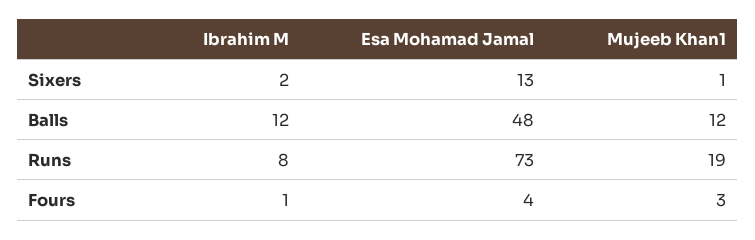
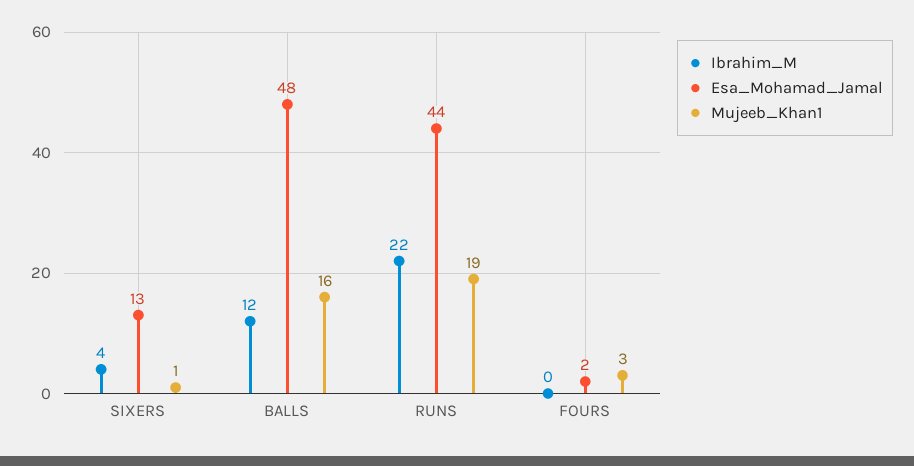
  {
    "Ibrahim M": {
-     "Sixers": 2,
+     "Sixers": 4,
      "Balls": 12,
-     "Runs": 8,
+     "Runs": 22,
-     "Fours": 1
+     "Fours": 0
    },
    "Esa Mohamad Jamal": {
      "Sixers": 13,
      "Balls": 48,
-     "Runs": 73,
+     "Runs": 44,
-     "Fours": 4
+     "Fours": 2
    },
    "Mujeeb Khan1": {
      "Sixers": 1,
-     "Balls": 12,
+     "Balls": 16,
      "Runs": 19,
      "Fours": 3
    }
  }

